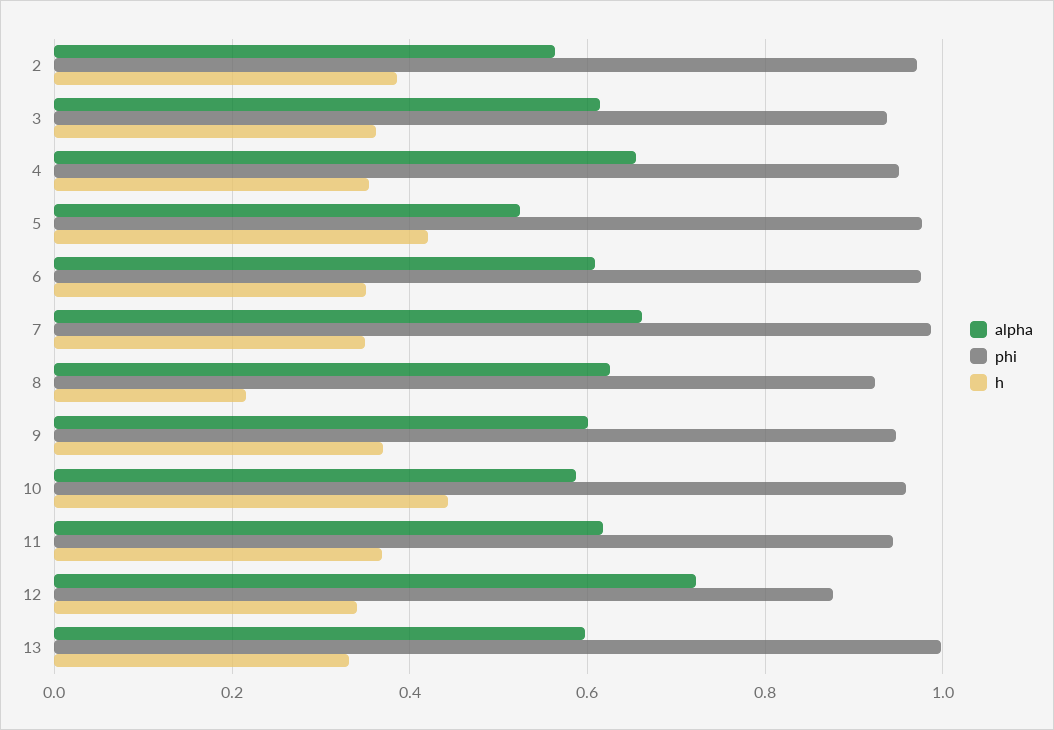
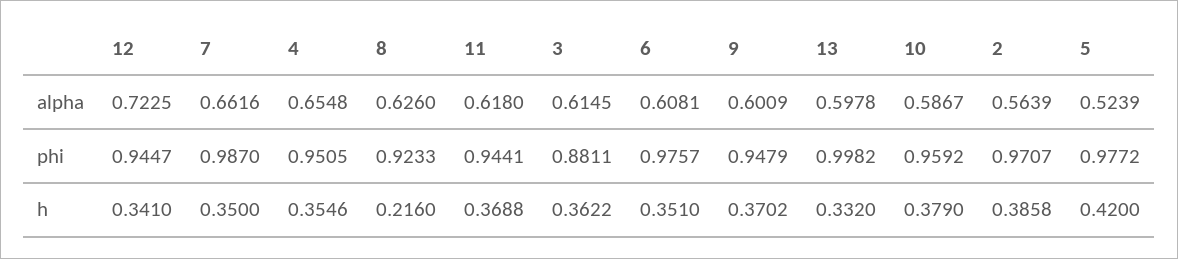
  {
    "alpha": {
      "2": 0.5639,
      "3": 0.6145,
      "4": 0.6548,
      "5": 0.5239,
      "6": 0.6081,
      "7": 0.6616,
      "8": 0.626,
      "9": 0.6009,
      "10": 0.5867,
      "11": 0.618,
      "12": 0.7225,
      "13": 0.5978
    },
    "phi": {
      "2": 0.9707,
-     "3": 0.94,
+     "3": 0.8811,
      "4": 0.9505,
      "5": 0.9772,
      "6": 0.9757,
      "7": 0.987,
      "8": 0.9233,
      "9": 0.9479,
      "10": 0.9592,
      "11": 0.9441,
-     "12": 0.88,
+     "12": 0.9447,
      "13": 0.9982
    },
    "h": {
      "2": 0.3858,
      "3": 0.3622,
      "4": 0.3546,
      "5": 0.42,
      "6": 0.351,
      "7": 0.35,
      "8": 0.216,
      "9": 0.3702,
-     "10": 0.44,
+     "10": 0.379,
      "11": 0.3688,
      "12": 0.341,
      "13": 0.332
    }
  }

